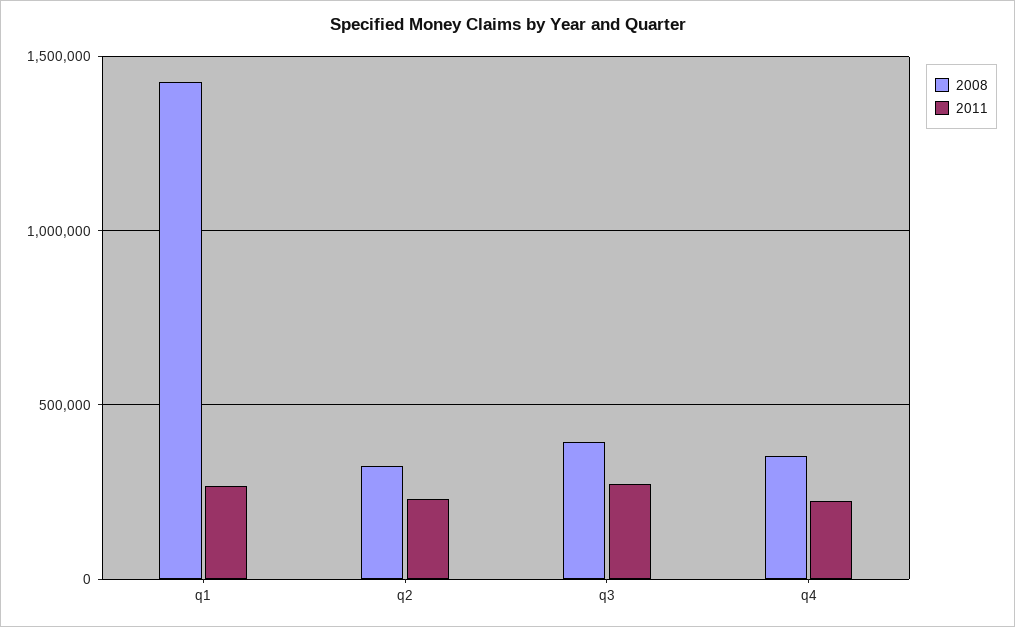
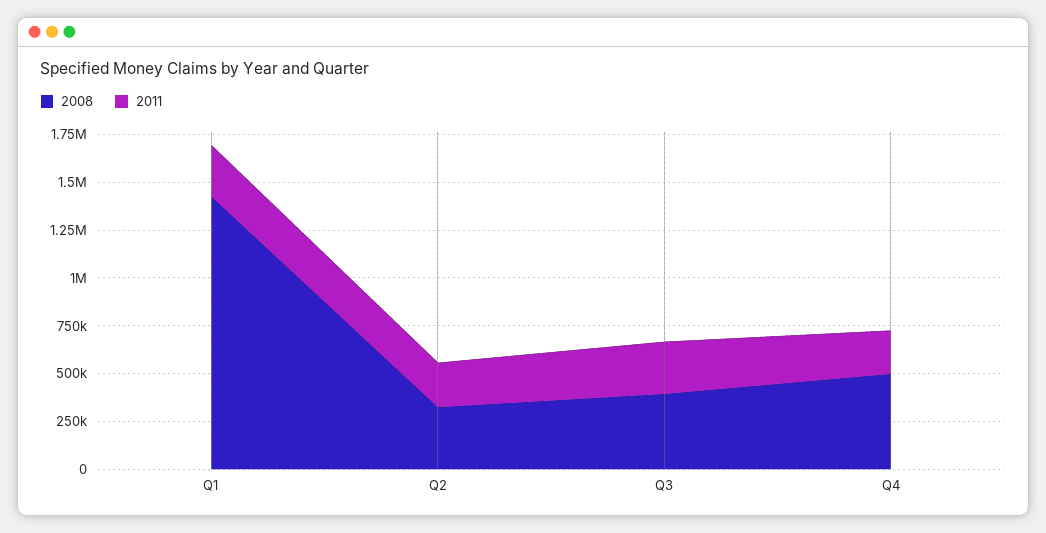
  {
    "2008": {
      "q1": 1450000,
      "q2": 300000,
      "q3": 400000,
-     "q4": 350000
+     "q4": 500000
    },
    "2011": {
      "q1": 250000,
      "q2": 250000,
      "q3": 250000,
      "q4": 250000
    }
  }

